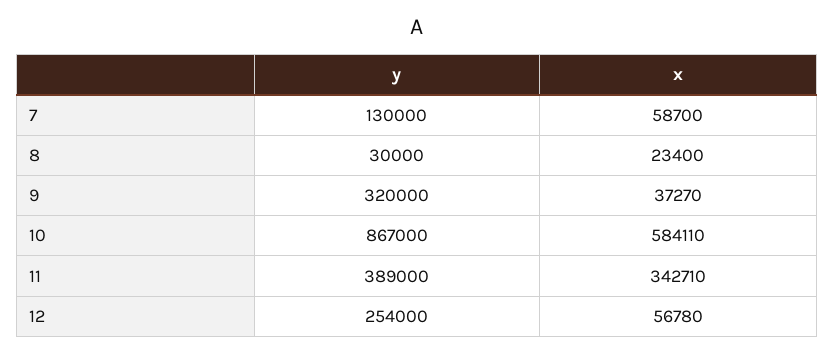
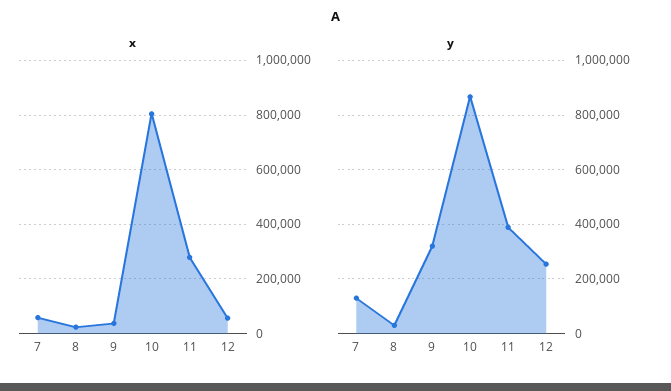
  {
    "y": {
      "7": 130000,
      "8": 30000,
      "9": 320000,
      "10": 867000,
      "11": 389000,
      "12": 254000
    },
    "x": {
      "7": 58700,
      "8": 23400,
      "9": 37270,
-     "10": 584110,
+     "10": 800000,
-     "11": 342710,
+     "11": 275000,
      "12": 56780
    }
  }

